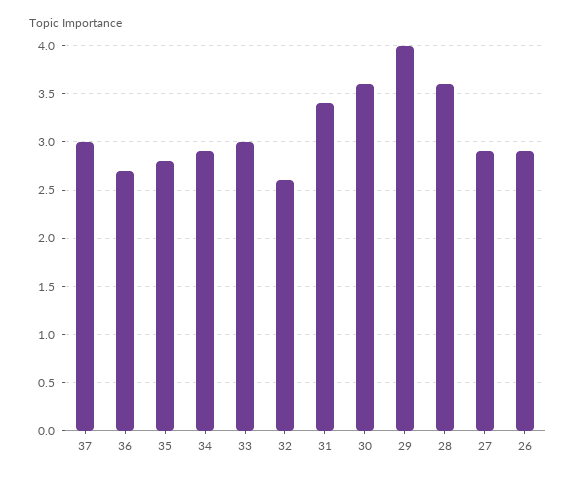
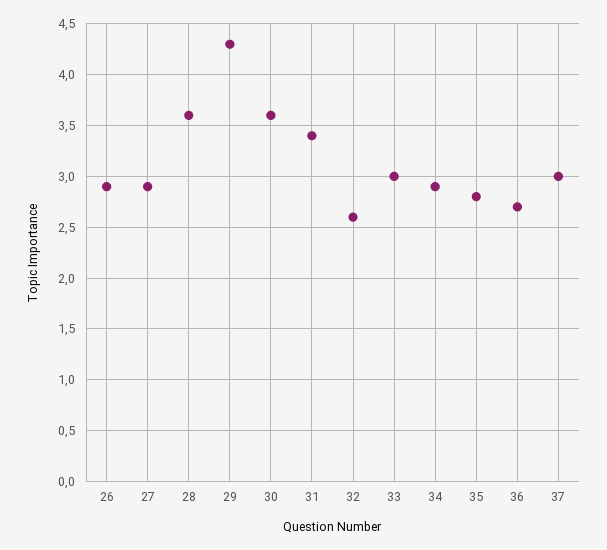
  {
    "37": 3,
    "36": 2.7,
    "35": 2.8,
    "34": 2.9,
    "33": 3,
    "32": 2.6,
    "31": 3.4,
    "30": 3.6,
-   "29": 4,
+   "29": 4.3,
    "28": 3.6,
    "27": 2.9,
    "26": 2.9
  }

